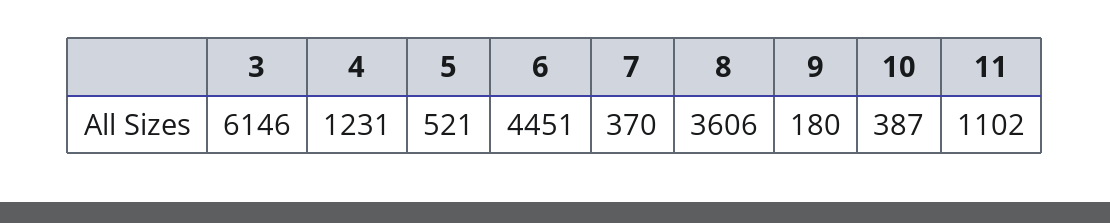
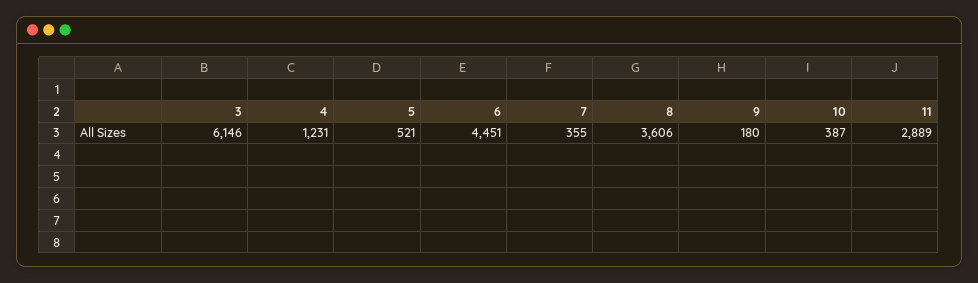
  {
    "3": 6146,
    "4": 1231,
    "5": 521,
    "6": 4451,
-   "7": 370,
+   "7": 355,
    "8": 3606,
    "9": 180,
    "10": 387,
-   "11": 1102
+   "11": 2889
  }

